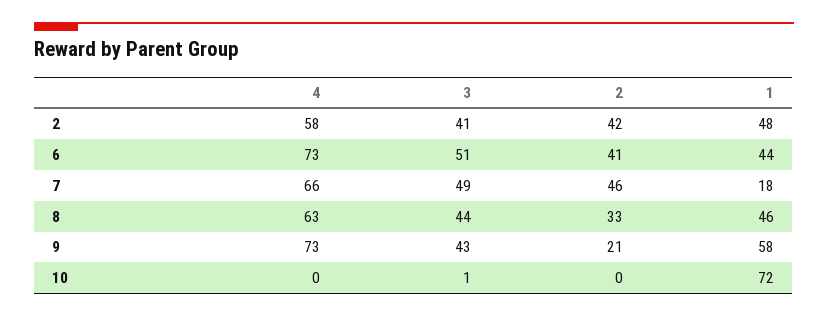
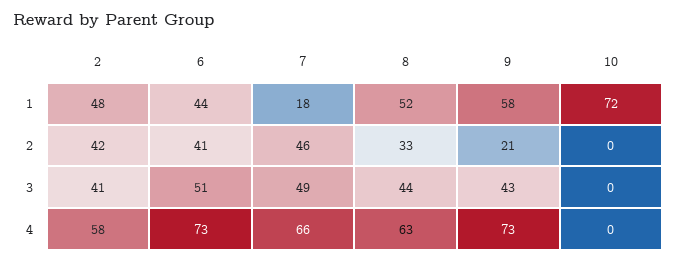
  {
    "4": {
      "2": 58,
      "6": 73,
      "7": 66,
      "8": 63,
      "9": 73,
      "10": 0
    },
    "3": {
      "2": 41,
      "6": 51,
      "7": 49,
      "8": 44,
      "9": 43,
-     "10": 1
+     "10": 0
    },
    "2": {
      "2": 42,
      "6": 41,
      "7": 46,
      "8": 33,
      "9": 21,
      "10": 0
    },
    "1": {
      "2": 48,
      "6": 44,
      "7": 18,
-     "8": 46,
+     "8": 52,
      "9": 58,
      "10": 72
    }
  }

